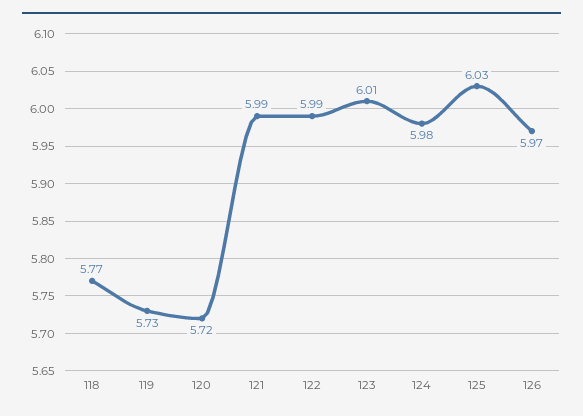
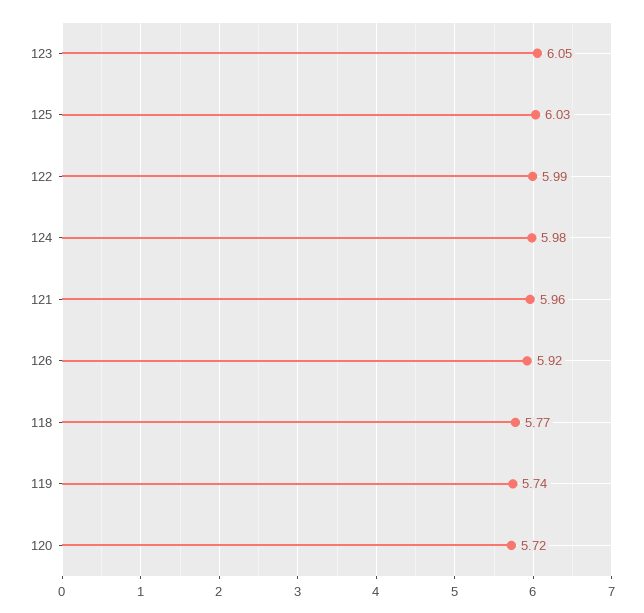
  {
    "118": 5.77,
-   "119": 5.73,
+   "119": 5.74,
    "120": 5.72,
-   "121": 5.99,
+   "121": 5.96,
    "122": 5.99,
-   "123": 6.01,
+   "123": 6.05,
    "124": 5.98,
    "125": 6.03,
-   "126": 5.97
+   "126": 5.92
  }

